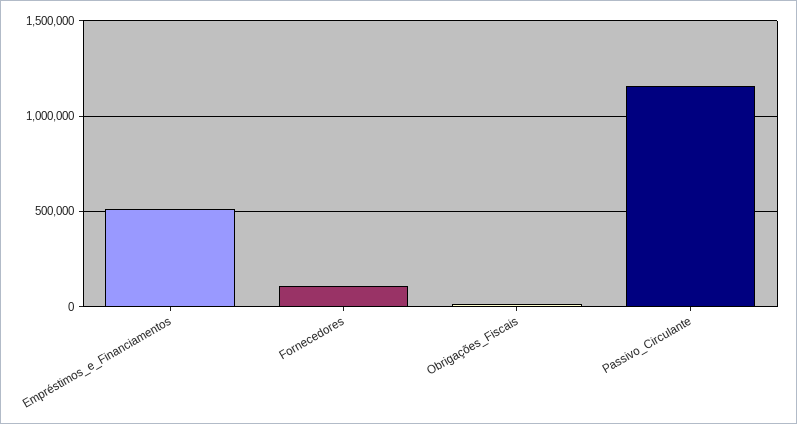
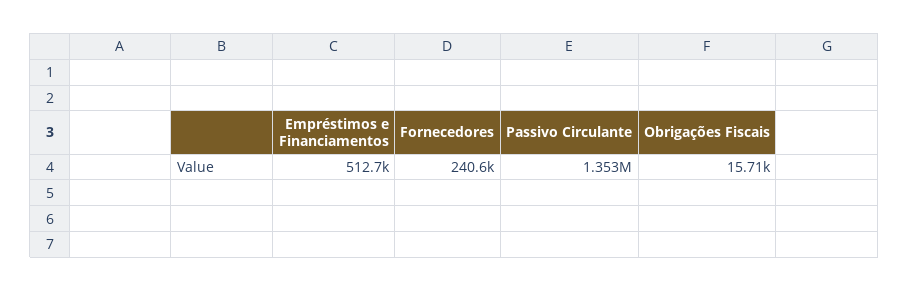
  {
    "Empréstimos_e_Financiamentos": 512700,
-   "Fornecedores": 100000,
+   "Fornecedores": 240600,
    "Obrigações_Fiscais": 15710,
-   "Passivo_Circulante": 1150000
+   "Passivo_Circulante": 1353000
  }

